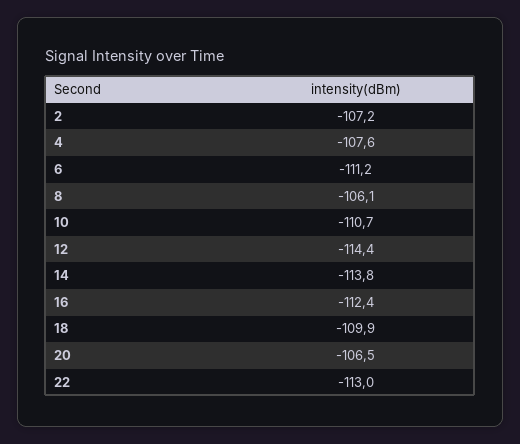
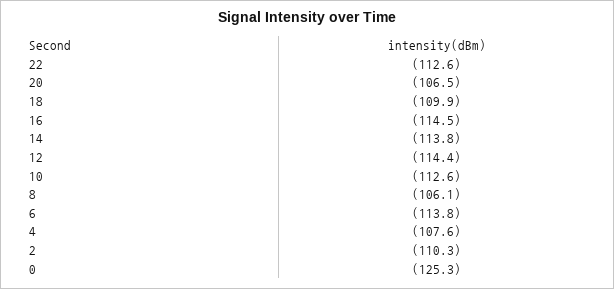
  {
-   "2": -107.2,
+   "2": -110.3,
    "4": -107.6,
-   "6": -111.2,
+   "6": -113.8,
    "8": -106.1,
-   "10": -110.7,
+   "10": -112.6,
    "12": -114.4,
    "14": -113.8,
-   "16": -112.4,
+   "16": -114.5,
    "18": -109.9,
    "20": -106.5,
-   "22": -113
+   "22": -112.6,
+   "0": -125.3
  }

